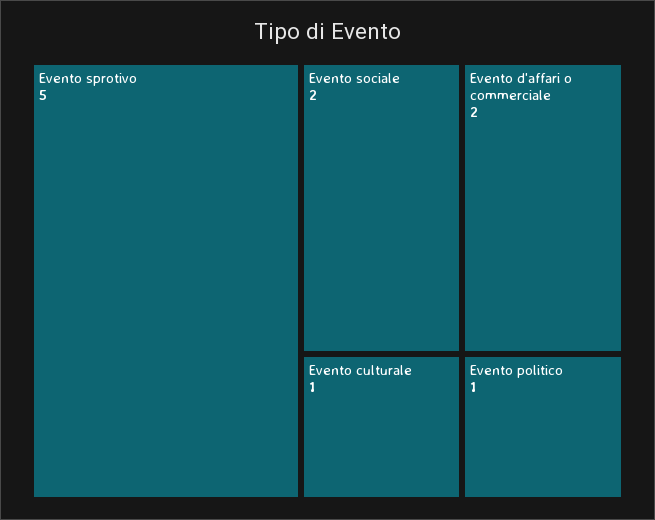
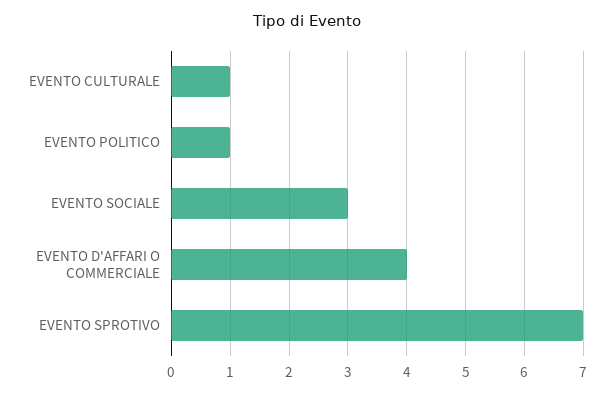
  {
-   "Evento sprotivo": 5,
+   "Evento sprotivo": 7,
-   "Evento sociale": 2,
+   "Evento sociale": 3,
-   "Evento d'affari o commerciale": 2,
+   "Evento d'affari o commerciale": 4,
    "Evento culturale": 1,
    "Evento politico": 1
  }

